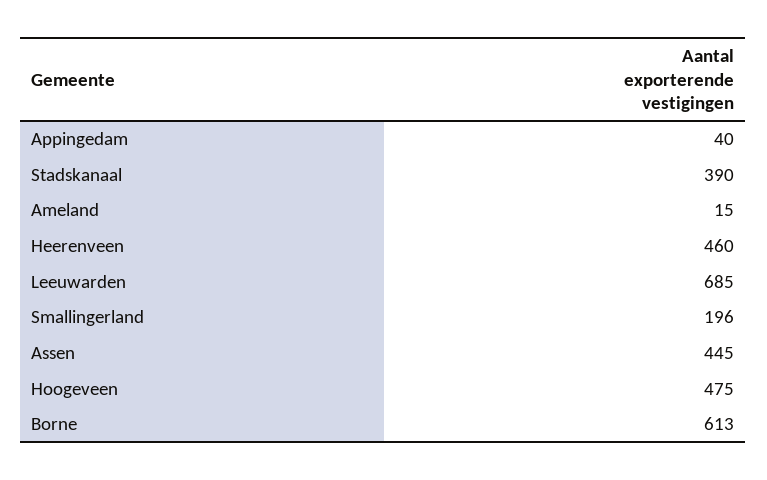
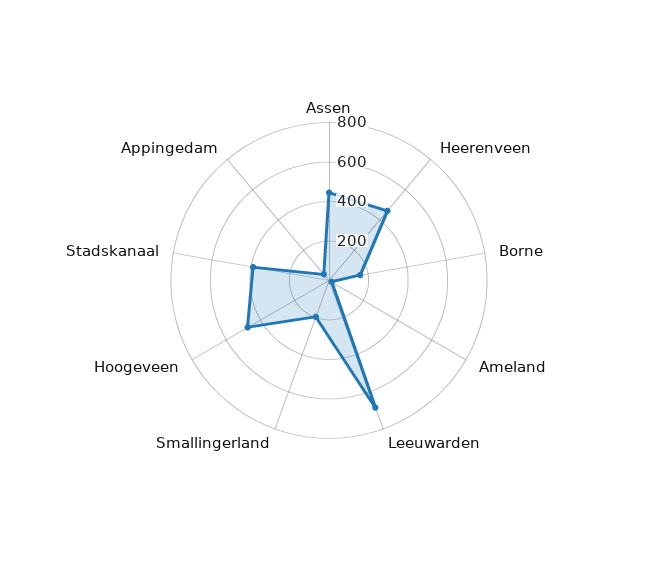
  {
    "Appingedam": 40,
    "Stadskanaal": 390,
    "Ameland": 15,
    "Heerenveen": 460,
    "Leeuwarden": 685,
    "Smallingerland": 196,
    "Assen": 445,
    "Hoogeveen": 475,
-   "Borne": 613
+   "Borne": 150
  }

